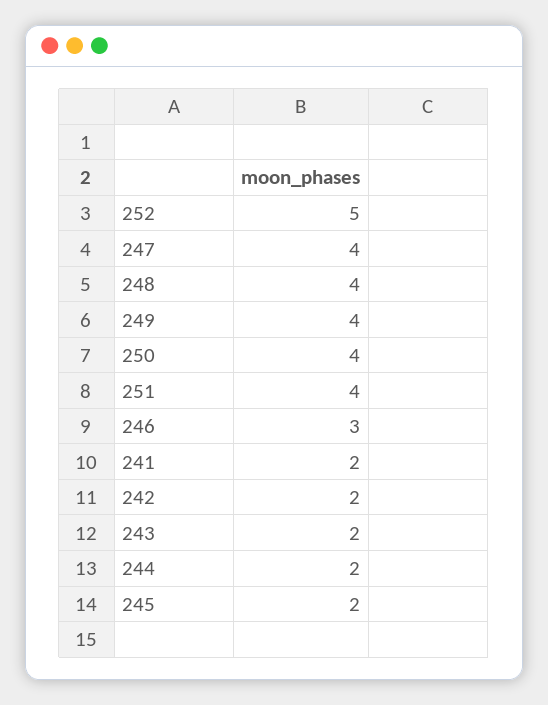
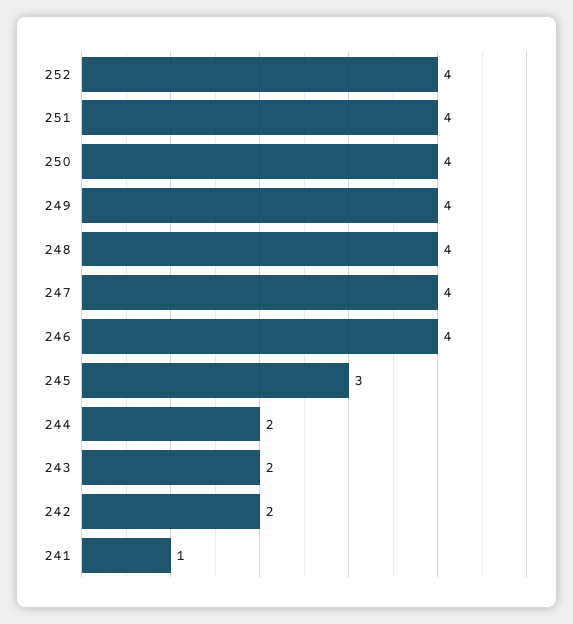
  {
-   "252": 5,
+   "252": 4,
    "247": 4,
    "248": 4,
    "249": 4,
    "250": 4,
    "251": 4,
-   "246": 3,
+   "246": 4,
-   "241": 2,
+   "241": 1,
    "242": 2,
    "243": 2,
    "244": 2,
-   "245": 2
+   "245": 3
  }

